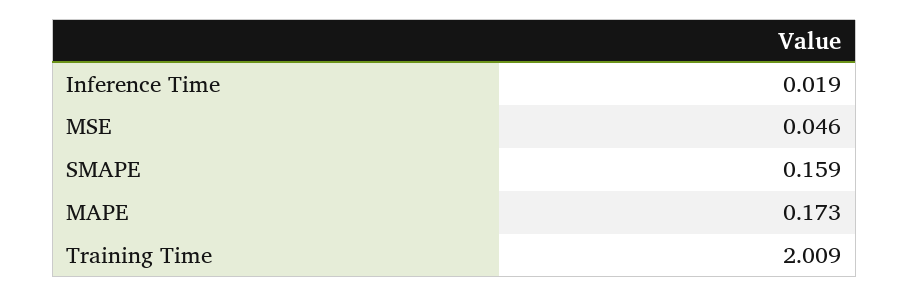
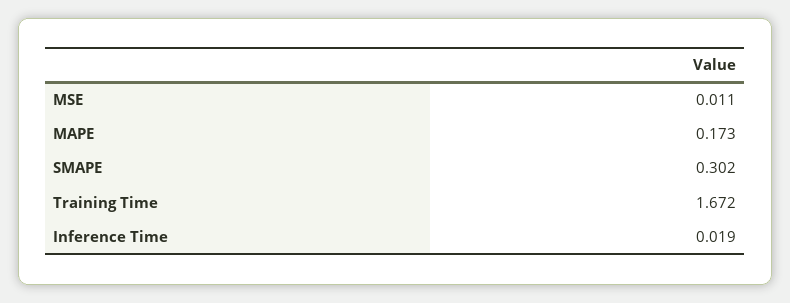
  {
    "Inference Time": 0.019,
-   "MSE": 0.046,
+   "MSE": 0.011,
-   "SMAPE": 0.159,
+   "SMAPE": 0.302,
    "MAPE": 0.173,
-   "Training Time": 2.009
+   "Training Time": 1.672
  }

